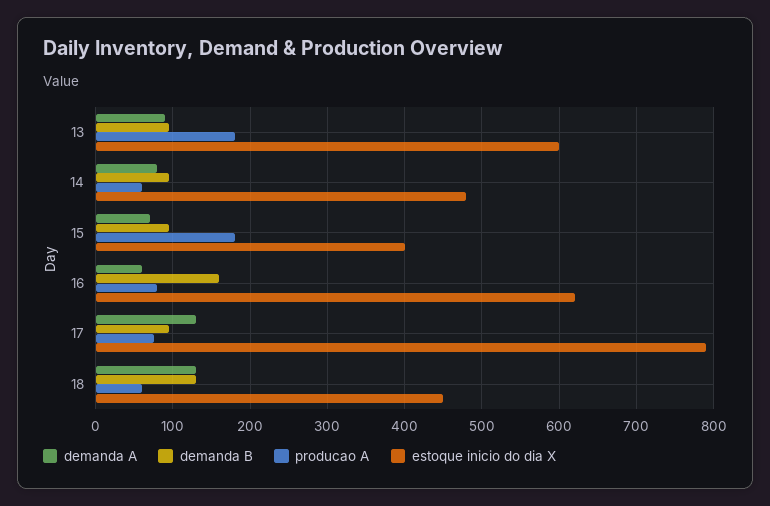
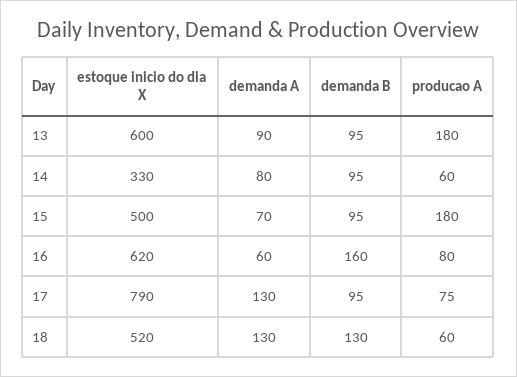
  {
    "demanda A": {
      "13": 90,
      "14": 80,
      "15": 70,
      "16": 60,
      "17": 130,
      "18": 130
    },
    "demanda B": {
      "13": 95,
      "14": 95,
      "15": 95,
      "16": 160,
      "17": 95,
      "18": 130
    },
    "producao A": {
      "13": 180,
      "14": 60,
      "15": 180,
      "16": 80,
      "17": 75,
      "18": 60
    },
    "estoque inicio do dia X": {
      "13": 600,
-     "14": 480,
+     "14": 330,
-     "15": 400,
+     "15": 500,
      "16": 620,
      "17": 790,
-     "18": 450
+     "18": 520
    }
  }

